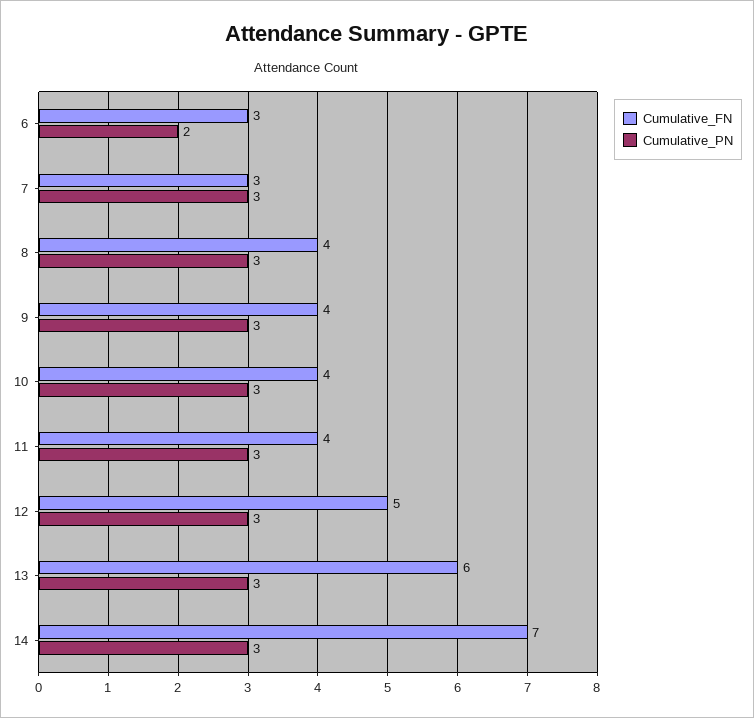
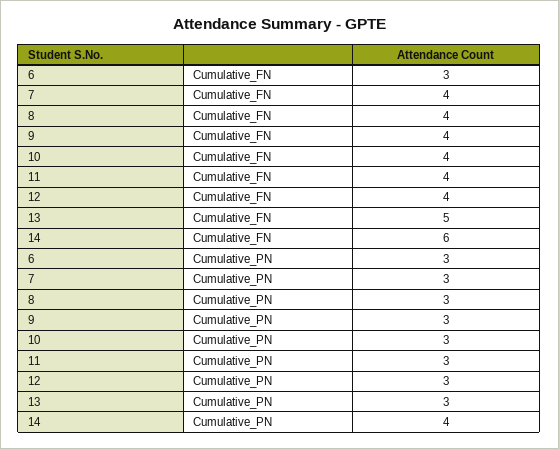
  {
    "Cumulative_FN": {
      "6": 3,
-     "7": 3,
+     "7": 4,
      "8": 4,
      "9": 4,
      "10": 4,
      "11": 4,
-     "12": 5,
+     "12": 4,
-     "13": 6,
+     "13": 5,
-     "14": 7
+     "14": 6
    },
    "Cumulative_PN": {
-     "6": 2,
+     "6": 3,
      "7": 3,
      "8": 3,
      "9": 3,
      "10": 3,
      "11": 3,
      "12": 3,
      "13": 3,
-     "14": 3
+     "14": 4
    }
  }

